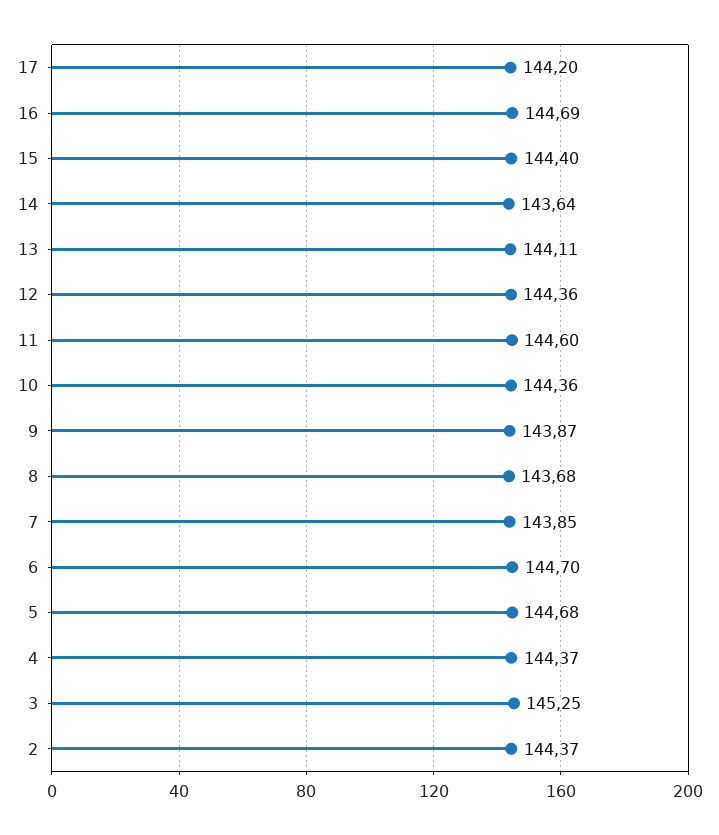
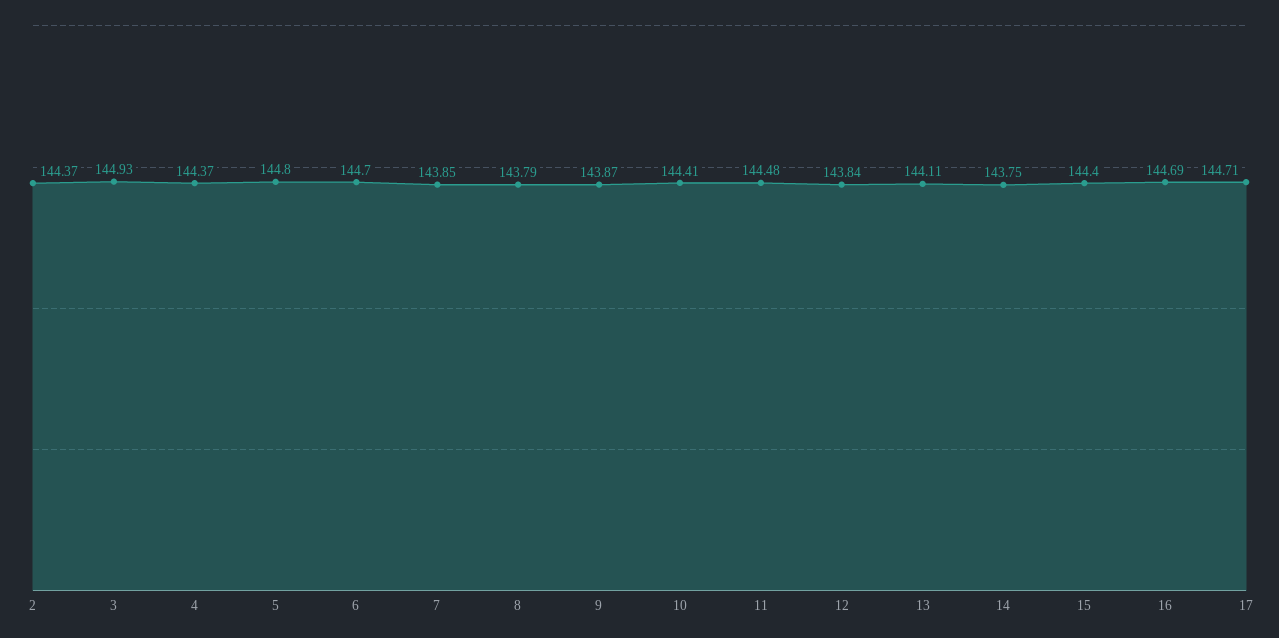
  {
-   "17": 144.2,
+   "17": 144.71,
    "16": 144.69,
    "15": 144.4,
-   "14": 143.64,
+   "14": 143.75,
    "13": 144.11,
-   "12": 144.36,
+   "12": 143.84,
-   "11": 144.6,
+   "11": 144.48,
-   "10": 144.36,
+   "10": 144.41,
    "9": 143.87,
-   "8": 143.68,
+   "8": 143.79,
    "7": 143.85,
    "6": 144.7,
-   "5": 144.68,
+   "5": 144.8,
    "4": 144.37,
-   "3": 145.25,
+   "3": 144.93,
    "2": 144.37
  }

